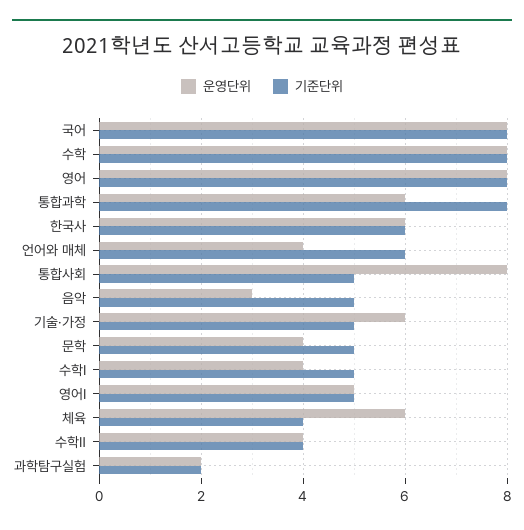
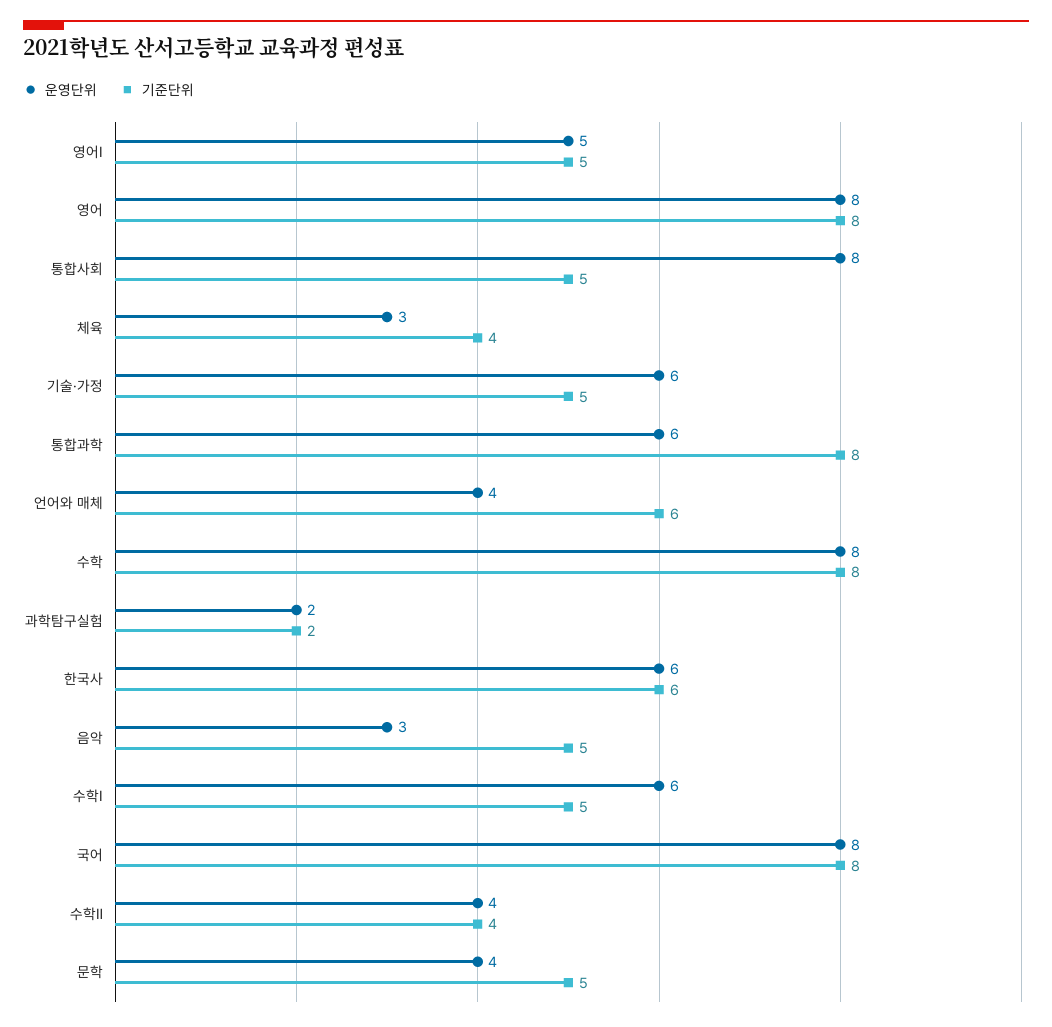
  {
    "운영단위": {
      "국어": 8,
      "수학": 8,
      "영어": 8,
      "통합과학": 6,
      "한국사": 6,
      "언어와 매체": 4,
      "통합사회": 8,
      "음악": 3,
      "기술·가정": 6,
      "문학": 4,
-     "수학Ⅰ": 4,
+     "수학Ⅰ": 6,
      "영어Ⅰ": 5,
-     "체육": 6,
+     "체육": 3,
      "수학Ⅱ": 4,
      "과학탐구실험": 2
    },
    "기준단위": {
      "국어": 8,
      "수학": 8,
      "영어": 8,
      "통합과학": 8,
      "한국사": 6,
      "언어와 매체": 6,
      "통합사회": 5,
      "음악": 5,
      "기술·가정": 5,
      "문학": 5,
      "수학Ⅰ": 5,
      "영어Ⅰ": 5,
      "체육": 4,
      "수학Ⅱ": 4,
      "과학탐구실험": 2
    }
  }

